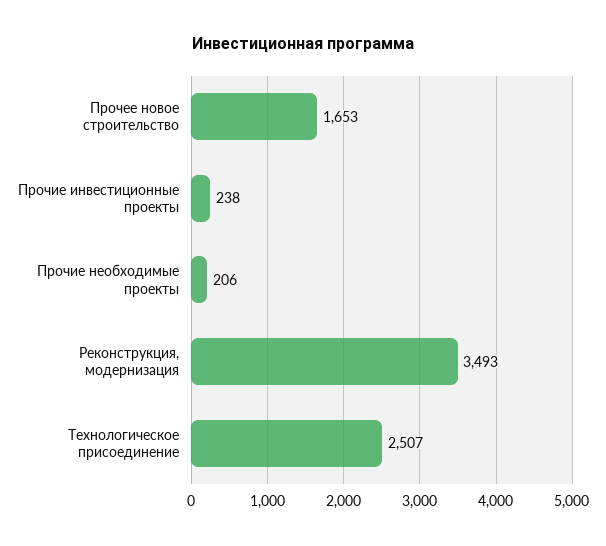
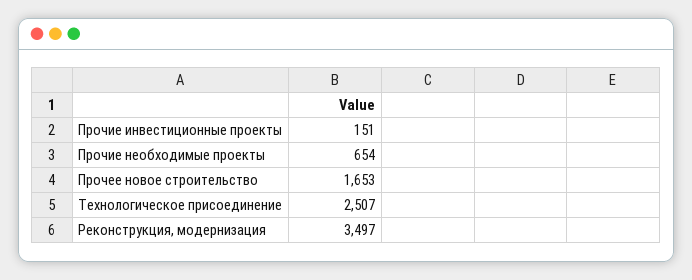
  {
    "Прочее новое строительство": 1653,
-   "Прочие инвестиционные проекты": 238,
+   "Прочие инвестиционные проекты": 151,
-   "Прочие необходимые проекты": 206,
+   "Прочие необходимые проекты": 654,
-   "Реконструкция, модернизация": 3493,
+   "Реконструкция, модернизация": 3497,
    "Технологическое присоединение": 2507
  }

